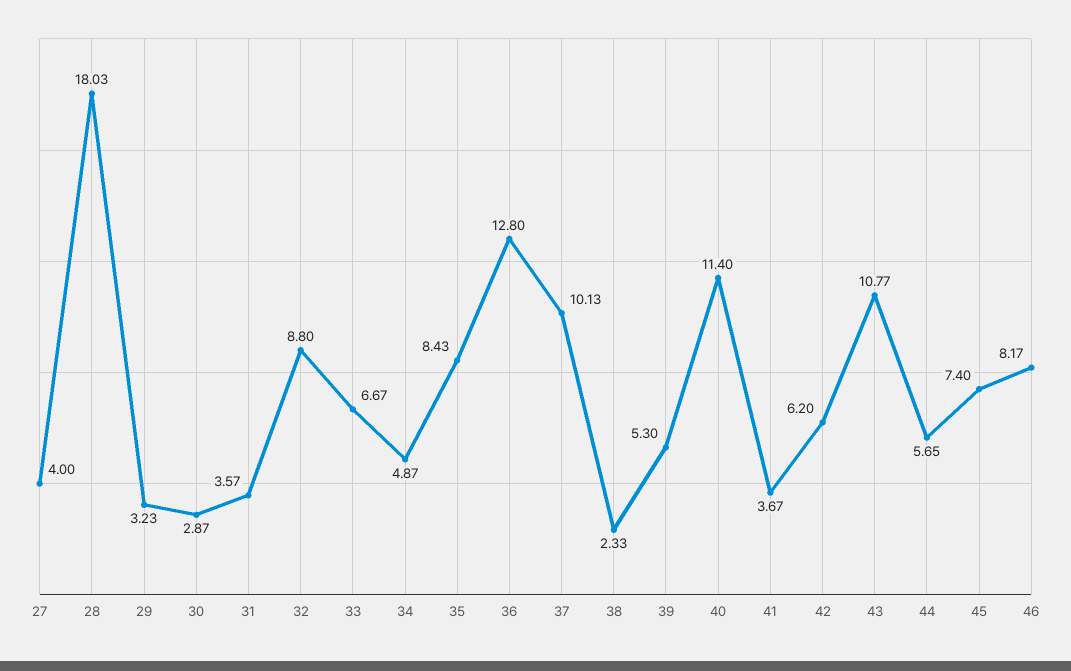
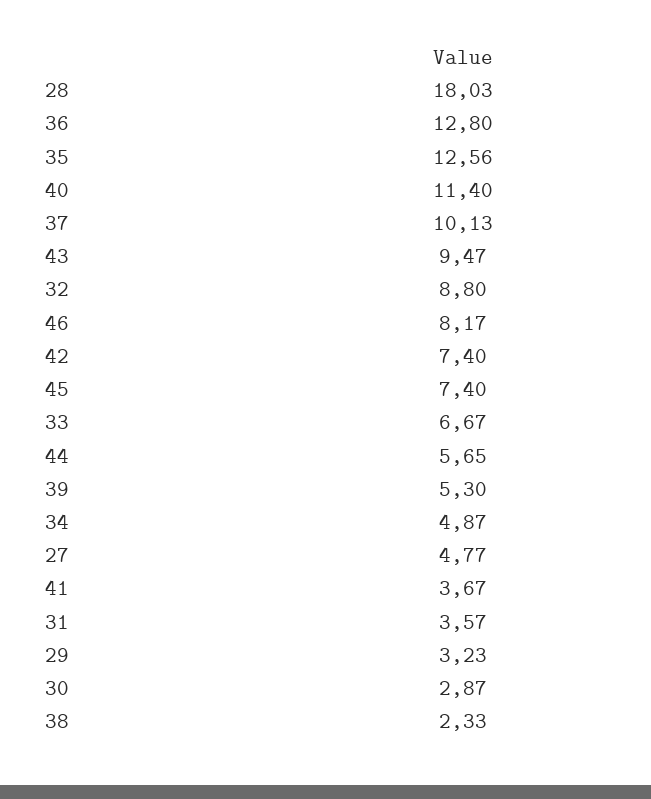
  {
-   "27": 4,
+   "27": 4.77,
    "28": 18.03,
    "29": 3.23,
    "30": 2.87,
    "31": 3.57,
    "32": 8.8,
    "33": 6.67,
    "34": 4.87,
-   "35": 8.43,
+   "35": 12.56,
    "36": 12.8,
    "37": 10.13,
    "38": 2.33,
    "39": 5.3,
    "40": 11.4,
    "41": 3.67,
-   "42": 6.2,
+   "42": 7.4,
-   "43": 10.77,
+   "43": 9.47,
    "44": 5.65,
    "45": 7.4,
    "46": 8.17
  }

